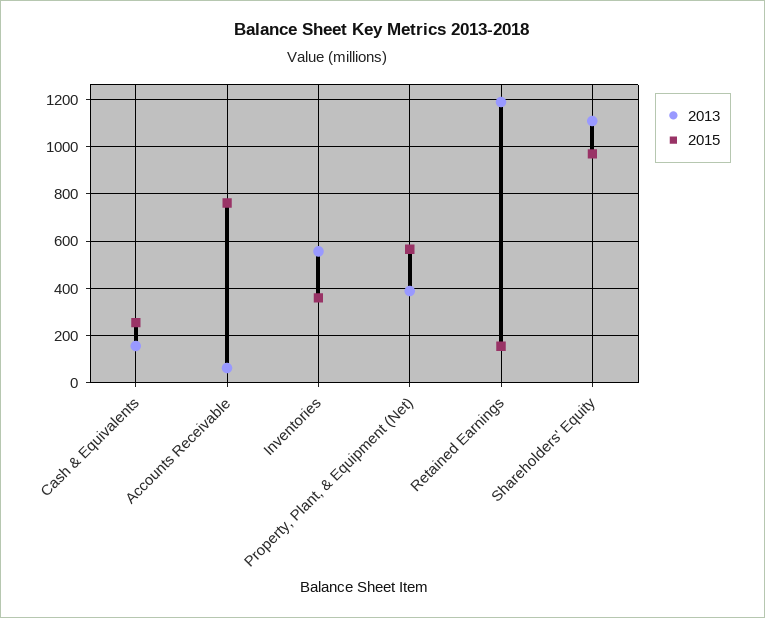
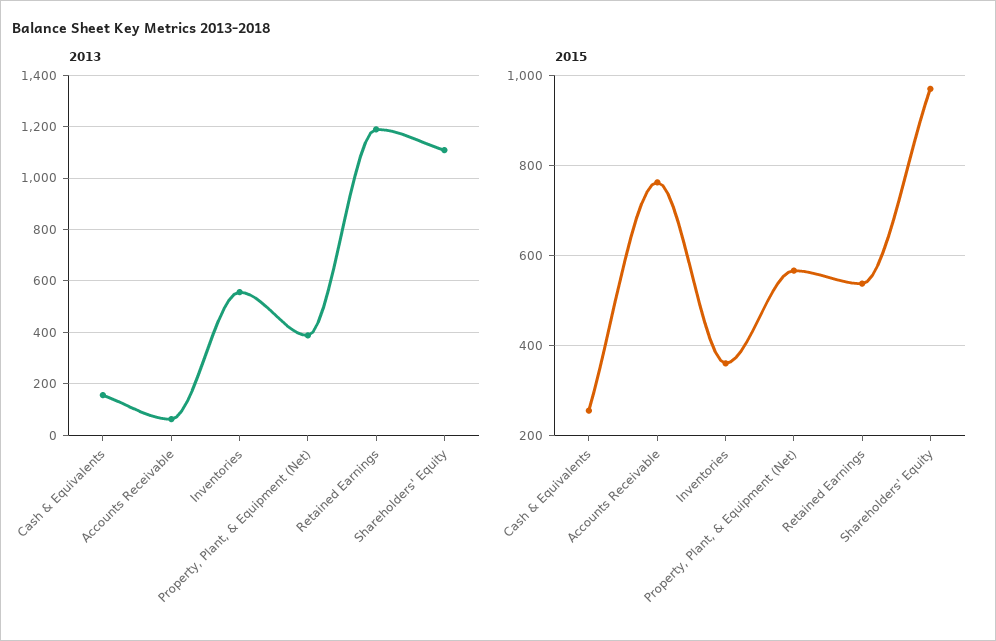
  {
    "2013": {
      "Cash & Equivalents": 150,
      "Accounts Receivable": 75,
      "Inventories": 550,
      "Property, Plant, & Equipment (Net)": 400,
      "Retained Earnings": 1200,
      "Shareholders' Equity": 1100
    },
    "2015": {
      "Cash & Equivalents": 260,
      "Accounts Receivable": 760,
      "Inventories": 360,
      "Property, Plant, & Equipment (Net)": 560,
-     "Retained Earnings": 150,
+     "Retained Earnings": 540,
      "Shareholders' Equity": 980
    }
  }

